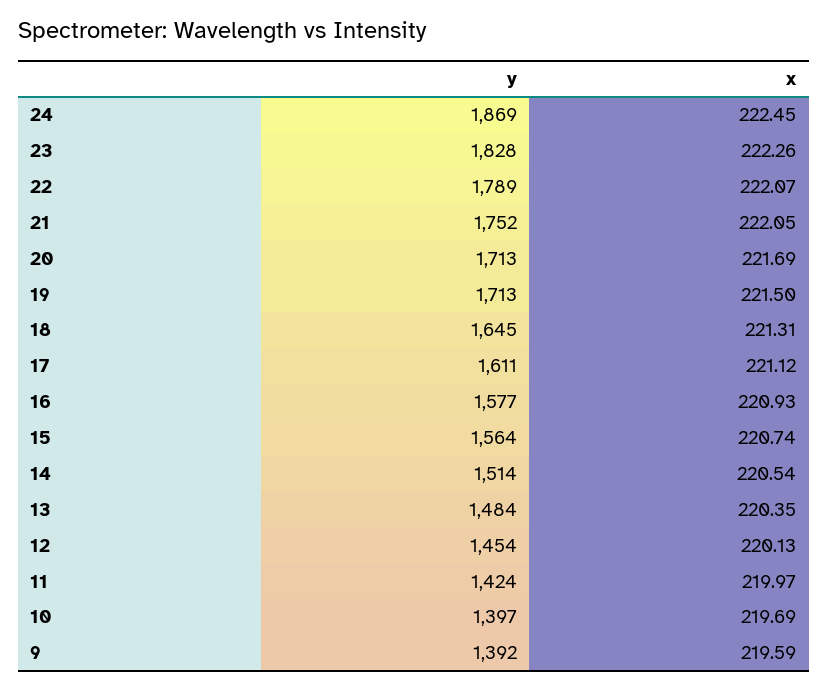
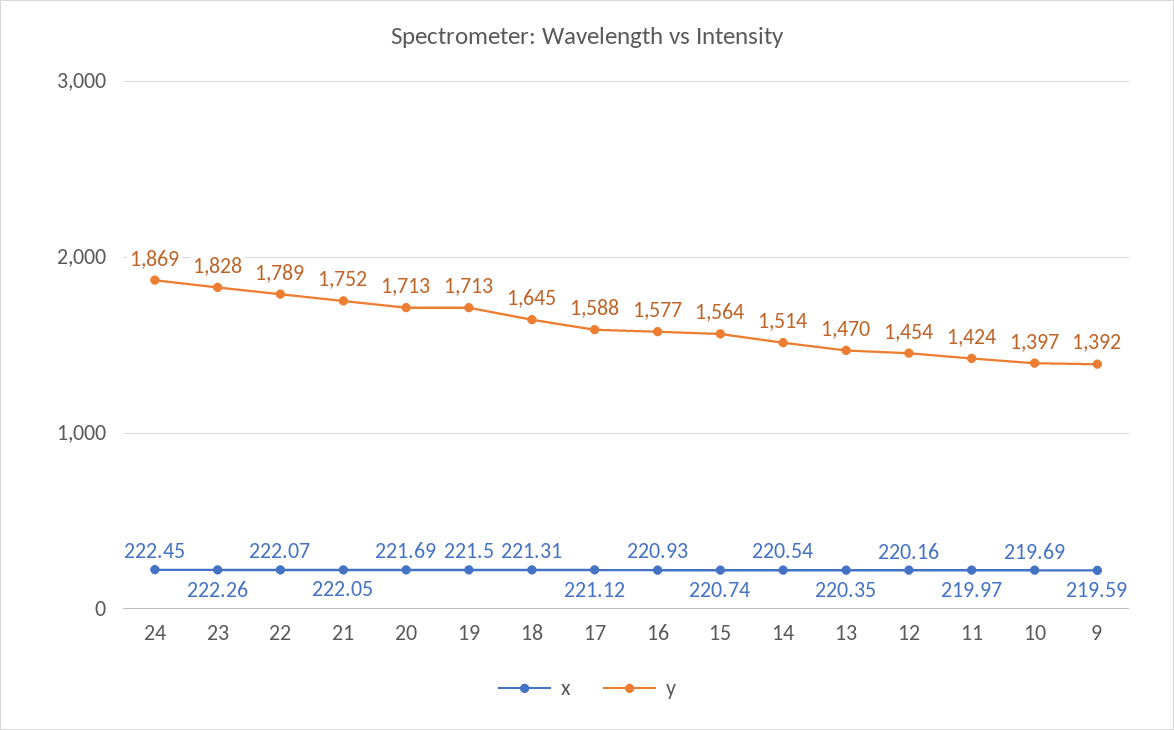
  {
    "y": {
      "24": 1869,
      "23": 1828,
      "22": 1789,
      "21": 1752,
      "20": 1713,
      "19": 1713,
      "18": 1645,
-     "17": 1611,
+     "17": 1588,
      "16": 1577,
      "15": 1564,
      "14": 1514,
-     "13": 1484,
+     "13": 1470,
      "12": 1454,
      "11": 1424,
      "10": 1397,
      "9": 1392
    },
    "x": {
      "24": 222.45,
      "23": 222.26,
      "22": 222.07,
      "21": 222.05,
      "20": 221.69,
      "19": 221.5,
      "18": 221.31,
      "17": 221.12,
      "16": 220.93,
      "15": 220.74,
      "14": 220.54,
      "13": 220.35,
-     "12": 220.13,
+     "12": 220.16,
      "11": 219.97,
      "10": 219.69,
      "9": 219.59
    }
  }

